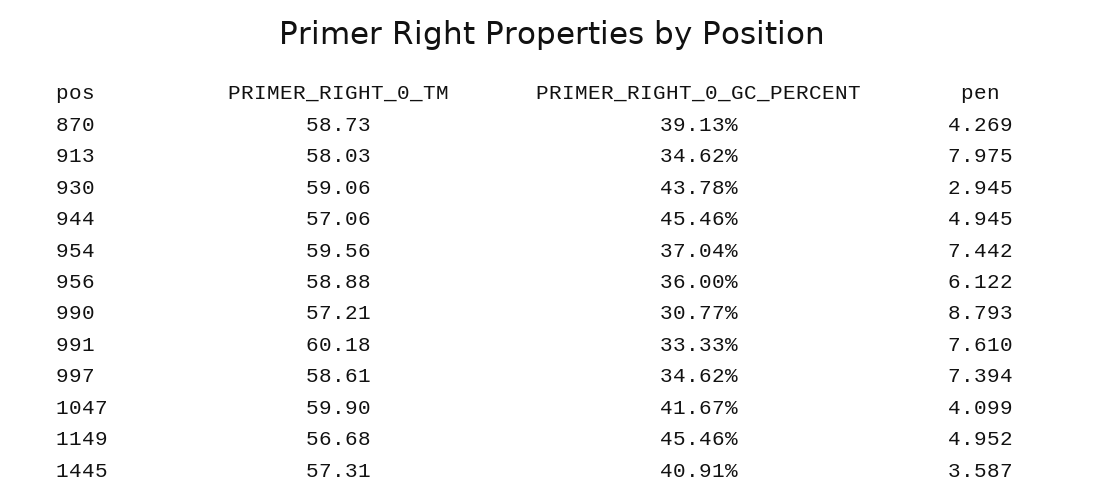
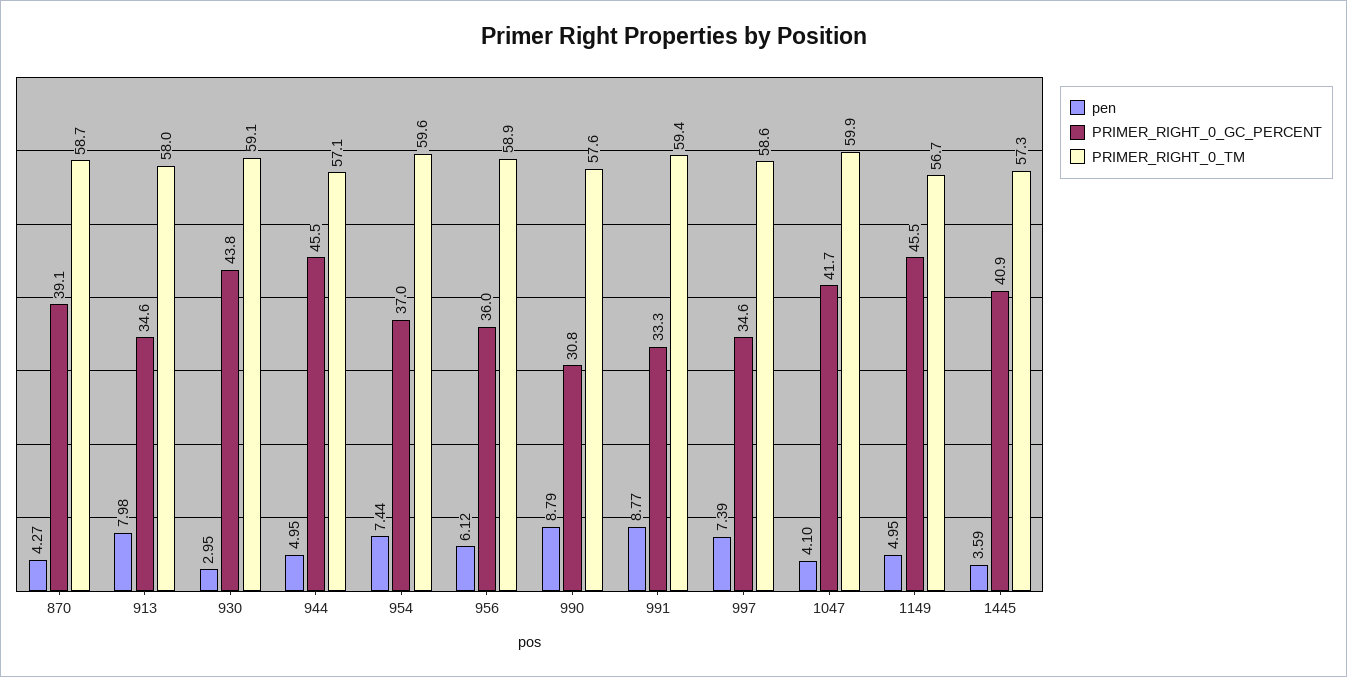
  {
    "PRIMER_RIGHT_0_TM": {
      "870": 58.73,
      "913": 58.03,
      "930": 59.06,
      "944": 57.06,
      "954": 59.56,
      "956": 58.88,
-     "990": 57.21,
+     "990": 57.6,
-     "991": 60.18,
+     "991": 59.4,
      "997": 58.61,
      "1047": 59.9,
      "1149": 56.68,
      "1445": 57.31
    },
    "PRIMER_RIGHT_0_GC_PERCENT": {
      "870": 39.13,
      "913": 34.62,
      "930": 43.78,
      "944": 45.46,
      "954": 37.04,
      "956": 36,
      "990": 30.77,
      "991": 33.33,
      "997": 34.62,
      "1047": 41.67,
      "1149": 45.46,
      "1445": 40.91
    },
    "pen": {
      "870": 4.269,
      "913": 7.975,
      "930": 2.945,
      "944": 4.945,
      "954": 7.442,
      "956": 6.122,
      "990": 8.793,
-     "991": 7.61,
+     "991": 8.77,
      "997": 7.394,
      "1047": 4.099,
      "1149": 4.952,
      "1445": 3.587
    }
  }

